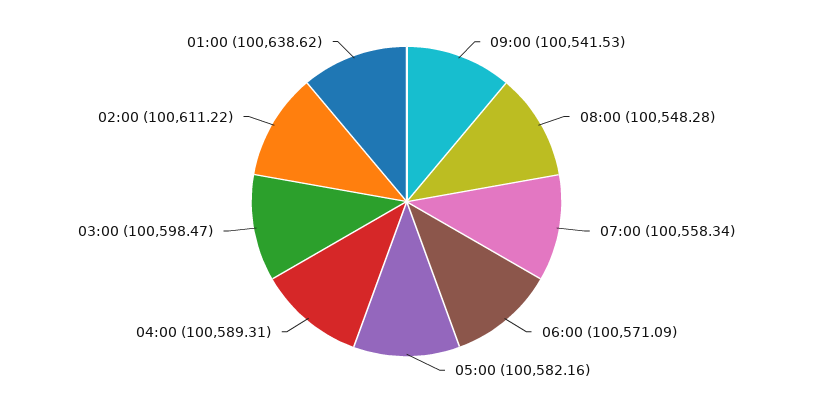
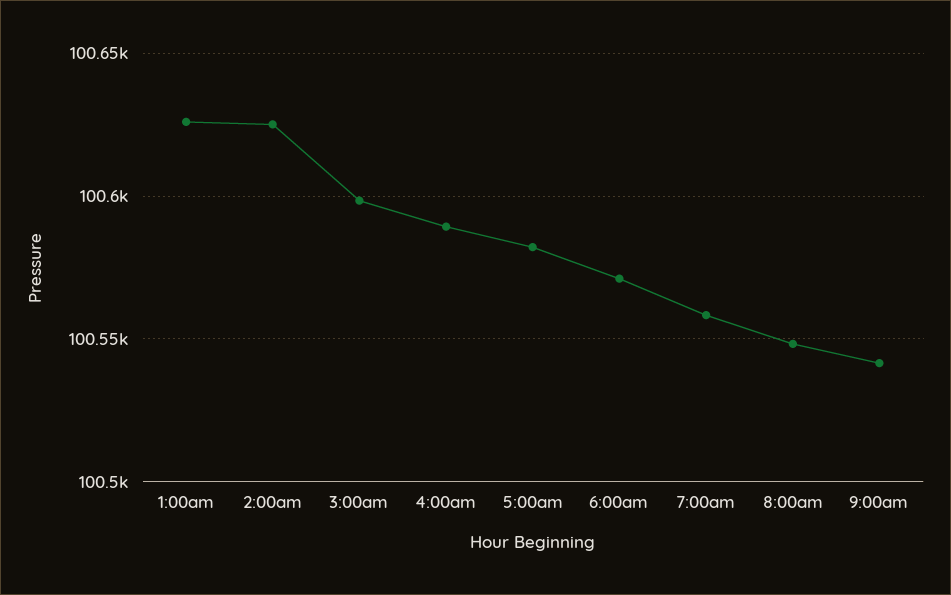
  {
    "09:00": 100541.53,
    "08:00": 100548.28,
    "07:00": 100558.34,
    "06:00": 100571.09,
    "05:00": 100582.16,
    "04:00": 100589.31,
    "03:00": 100598.47,
-   "02:00": 100611.22,
+   "02:00": 100625,
-   "01:00": 100638.62
+   "01:00": 100625
  }

